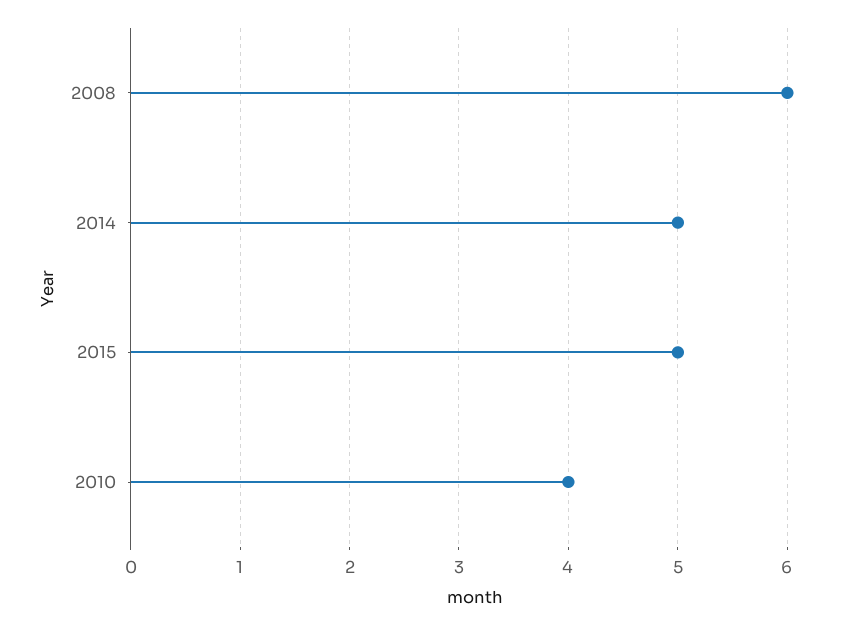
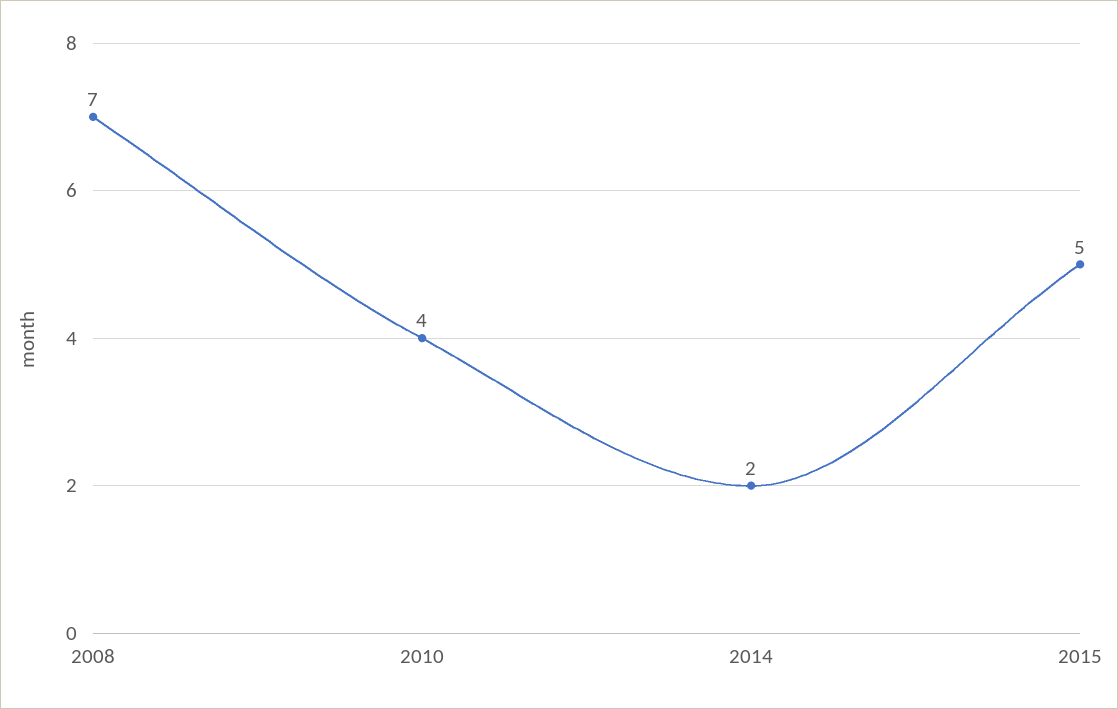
  {
-   "2008": 6,
+   "2008": 7,
-   "2014": 5,
+   "2014": 2,
    "2015": 5,
    "2010": 4
  }

